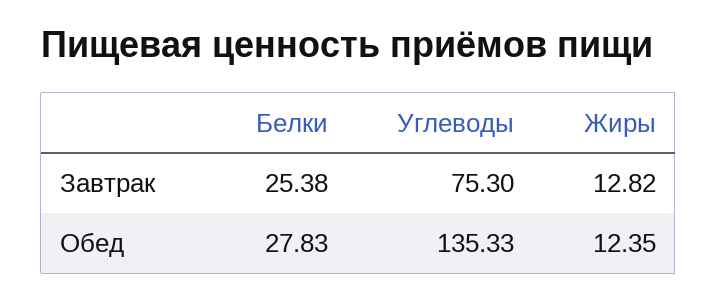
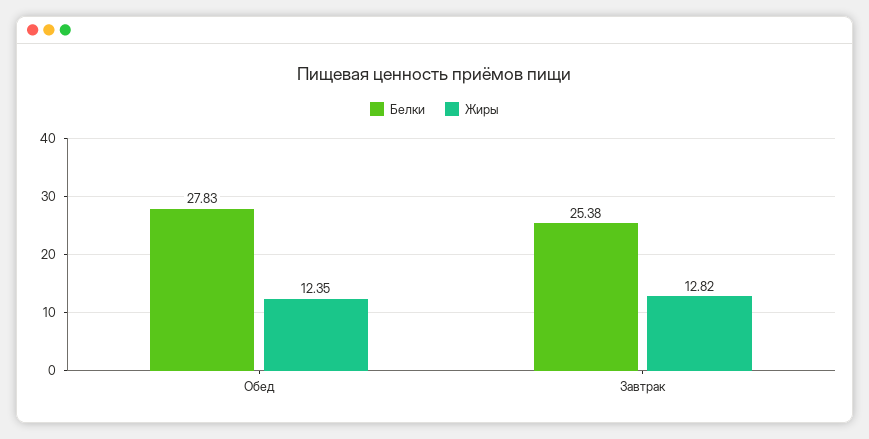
  {
    "Белки": {
      "Завтрак": 25.38,
      "Обед": 27.83
    },
-   "Углеводы": {
-     "Завтрак": 75.3,
-     "Обед": 135.33
-   },
    "Жиры": {
      "Завтрак": 12.82,
      "Обед": 12.35
    }
  }

